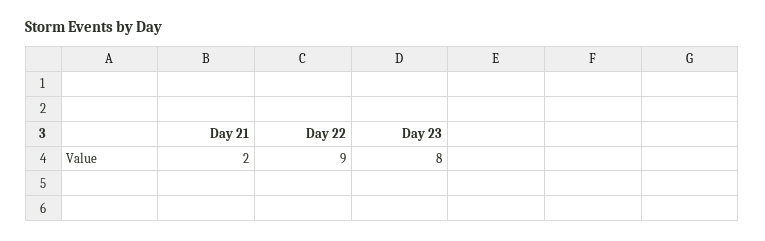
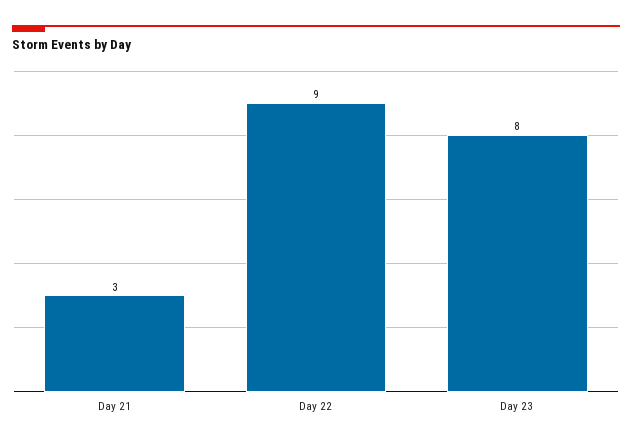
  {
-   "Day 21": 2,
+   "Day 21": 3,
    "Day 22": 9,
    "Day 23": 8
  }

